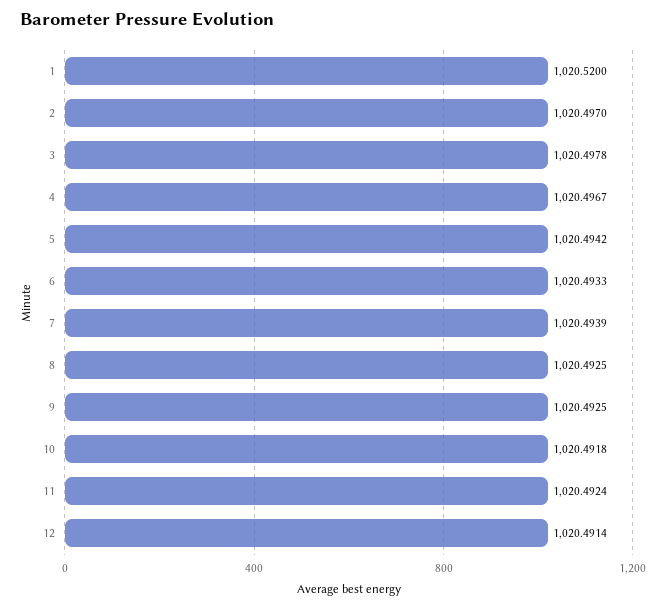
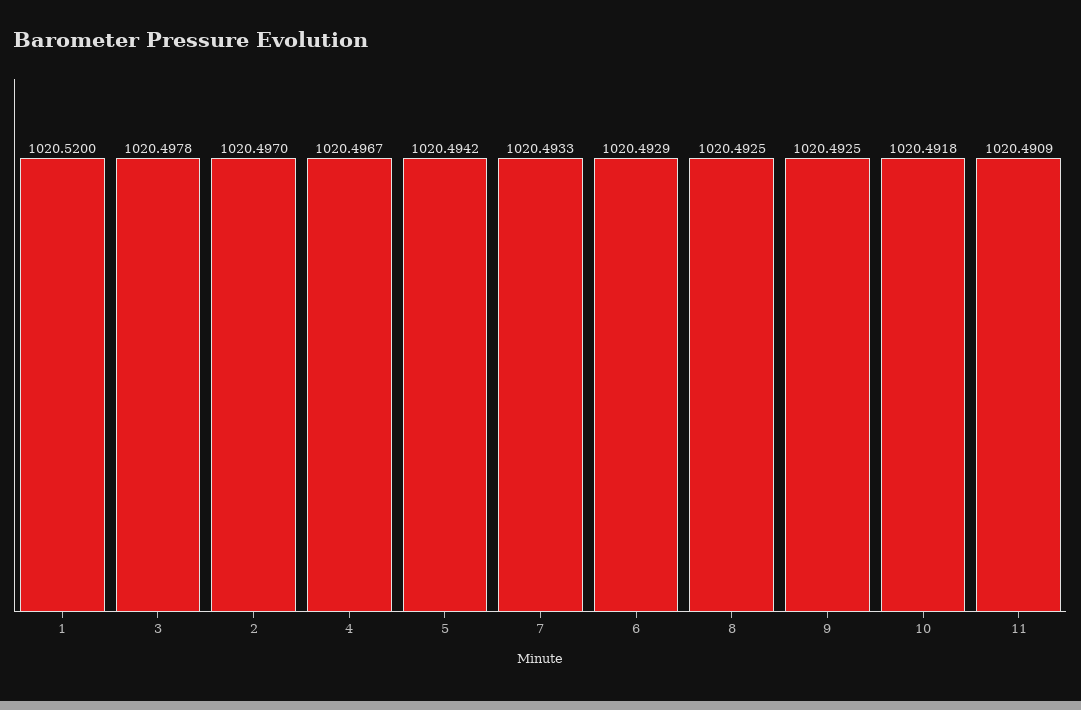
  {
    "1": 1020.52,
    "2": 1020.497,
    "3": 1020.4978,
    "4": 1020.4967,
    "5": 1020.4942,
-   "6": 1020.4933,
+   "6": 1020.4929,
-   "7": 1020.4939,
+   "7": 1020.4933,
    "8": 1020.4925,
    "9": 1020.4925,
    "10": 1020.4918,
-   "11": 1020.4924,
+   "11": 1020.4909
-   "12": 1020.4914
  }

